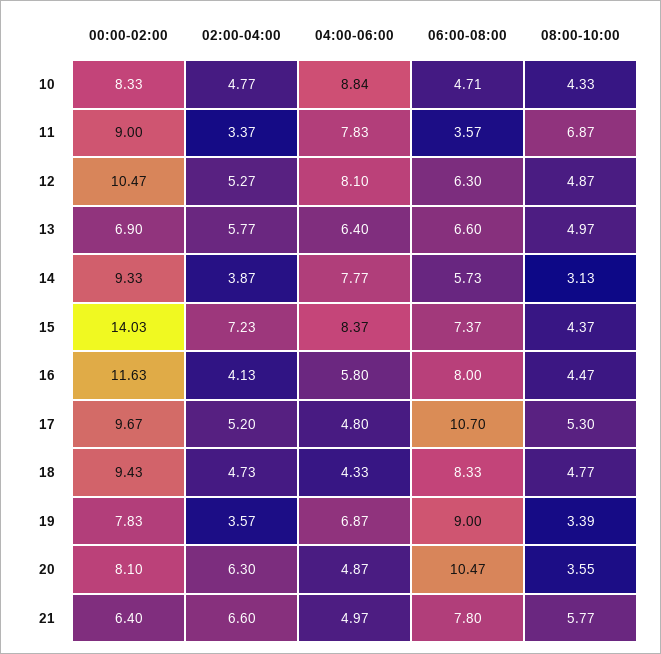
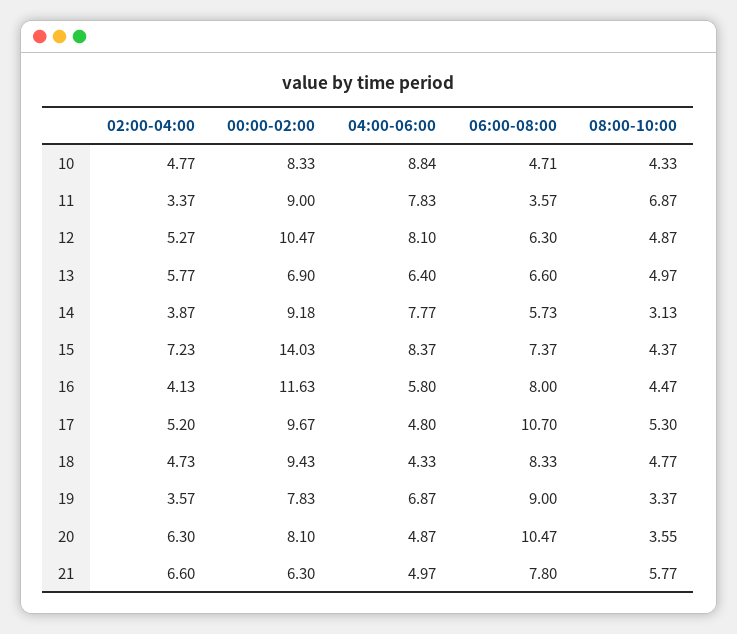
  {
    "00:00-02:00": {
      "10": 8.33,
      "11": 9,
      "12": 10.47,
      "13": 6.9,
-     "14": 9.33,
+     "14": 9.18,
      "15": 14.03,
      "16": 11.63,
      "17": 9.67,
      "18": 9.43,
      "19": 7.83,
      "20": 8.1,
-     "21": 6.4
+     "21": 6.3
    },
    "02:00-04:00": {
      "10": 4.77,
      "11": 3.37,
      "12": 5.27,
      "13": 5.77,
      "14": 3.87,
      "15": 7.23,
      "16": 4.13,
      "17": 5.2,
      "18": 4.73,
      "19": 3.57,
      "20": 6.3,
      "21": 6.6
    },
    "04:00-06:00": {
      "10": 8.84,
      "11": 7.83,
      "12": 8.1,
      "13": 6.4,
      "14": 7.77,
      "15": 8.37,
      "16": 5.8,
      "17": 4.8,
      "18": 4.33,
      "19": 6.87,
      "20": 4.87,
      "21": 4.97
    },
    "06:00-08:00": {
      "10": 4.71,
      "11": 3.57,
      "12": 6.3,
      "13": 6.6,
      "14": 5.73,
      "15": 7.37,
      "16": 8,
      "17": 10.7,
      "18": 8.33,
      "19": 9,
      "20": 10.47,
      "21": 7.8
    },
    "08:00-10:00": {
      "10": 4.33,
      "11": 6.87,
      "12": 4.87,
      "13": 4.97,
      "14": 3.13,
      "15": 4.37,
      "16": 4.47,
      "17": 5.3,
      "18": 4.77,
-     "19": 3.39,
+     "19": 3.37,
      "20": 3.55,
      "21": 5.77
    }
  }

